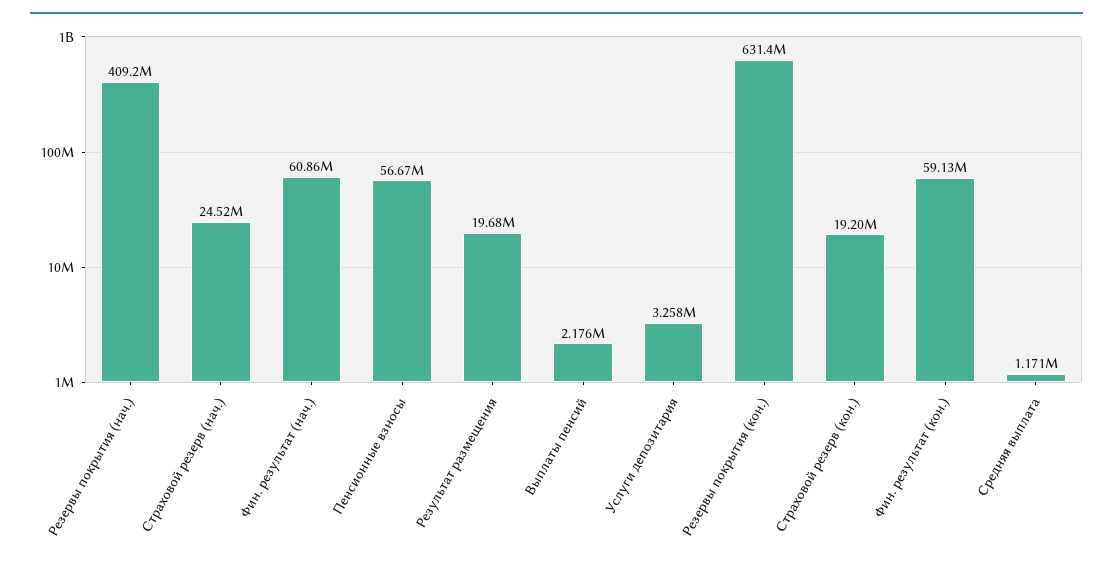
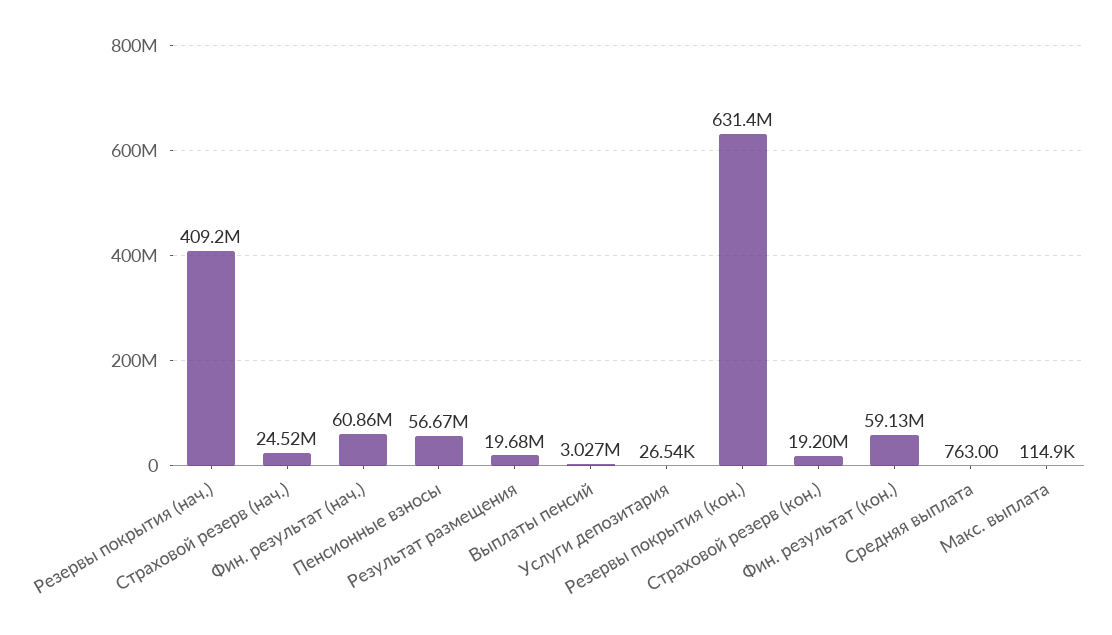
  {
    "Резервы покрытия (нач.)": 409200000,
    "Страховой резерв (нач.)": 24520000,
    "Фин. результат (нач.)": 60860000,
    "Пенсионные взносы": 56670000,
    "Результат размещения": 19680000,
-   "Выплаты пенсий": 2176000,
+   "Выплаты пенсий": 3027000,
-   "Услуги депозитария": 3258000,
+   "Услуги депозитария": 26540,
    "Резервы покрытия (кон.)": 631400000,
    "Страховой резерв (кон.)": 19200000,
    "Фин. результат (кон.)": 59130000,
-   "Средняя выплата": 1171000
+   "Средняя выплата": 763,
+   "Макс. выплата": 114900
  }

